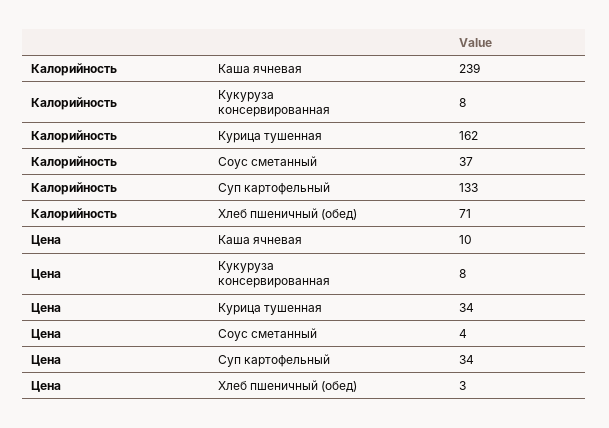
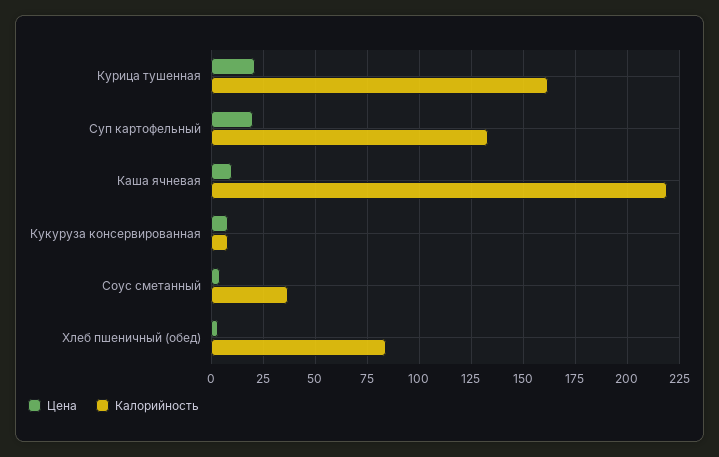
  {
    "Калорийность": {
-     "Каша ячневая": 239,
+     "Каша ячневая": 220,
      "Кукуруза консервированная": 8,
      "Курица тушенная": 162,
      "Соус сметанный": 37,
      "Суп картофельный": 133,
-     "Хлеб пшеничный (обед)": 71
+     "Хлеб пшеничный (обед)": 85
    },
    "Цена": {
      "Каша ячневая": 10,
      "Кукуруза консервированная": 8,
-     "Курица тушенная": 34,
+     "Курица тушенная": 20,
      "Соус сметанный": 4,
-     "Суп картофельный": 34,
+     "Суп картофельный": 20,
      "Хлеб пшеничный (обед)": 3
    }
  }

